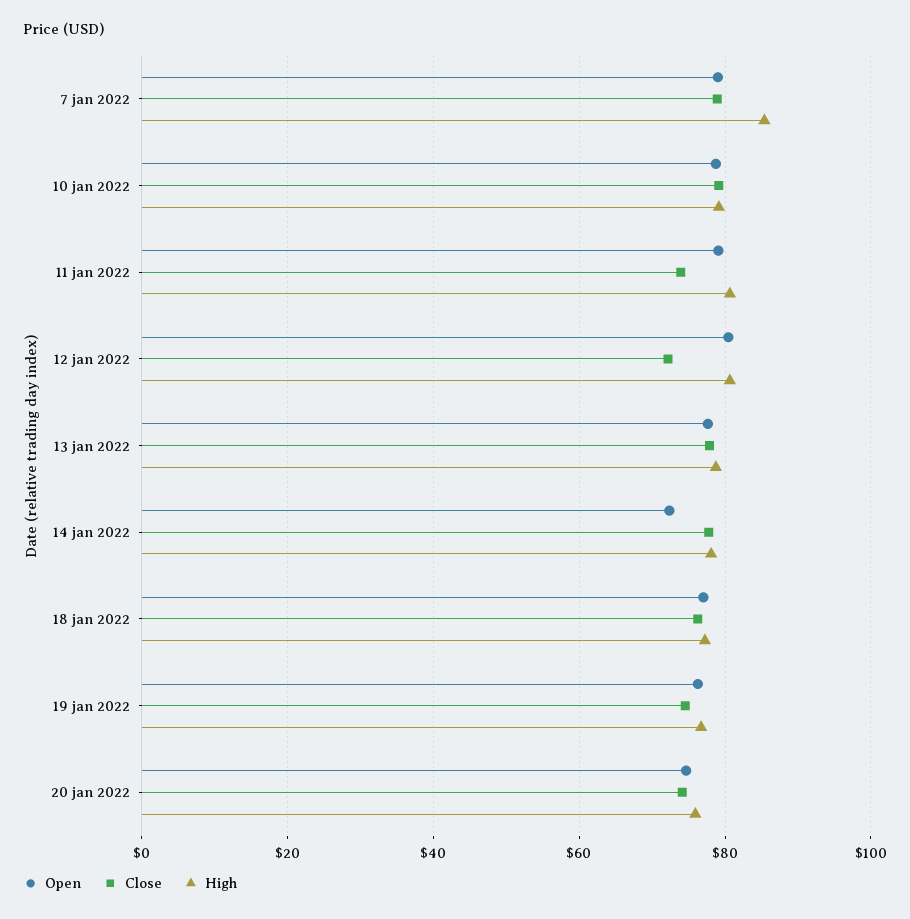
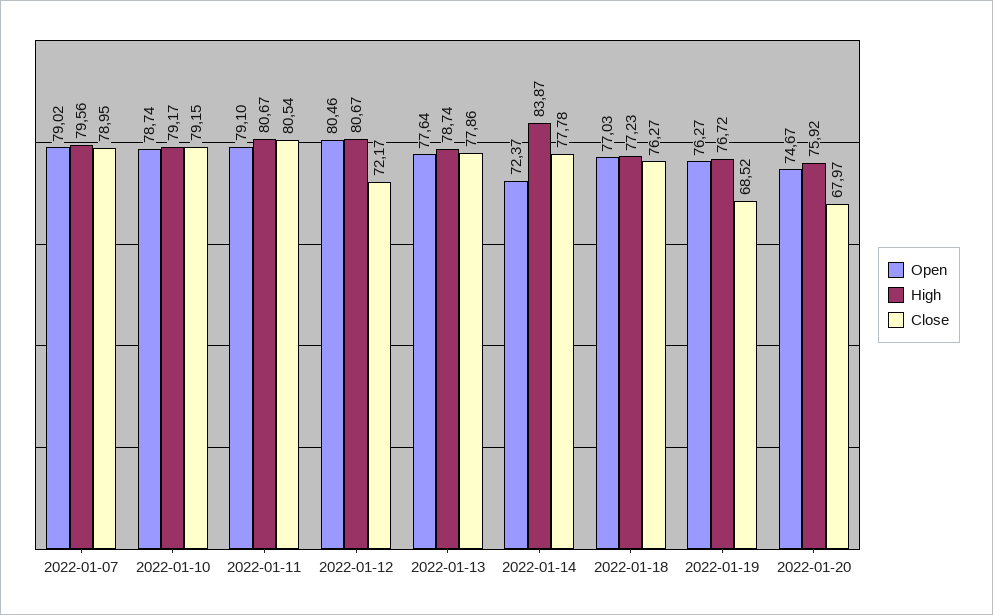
  {
    "Open": {
      "7 jan 2022": 79.02,
      "10 jan 2022": 78.74,
      "11 jan 2022": 79.1,
      "12 jan 2022": 80.46,
      "13 jan 2022": 77.64,
      "14 jan 2022": 72.37,
      "18 jan 2022": 77.03,
      "19 jan 2022": 76.27,
      "20 jan 2022": 74.67
    },
    "Close": {
      "7 jan 2022": 78.95,
      "10 jan 2022": 79.15,
-     "11 jan 2022": 74,
+     "11 jan 2022": 80.54,
      "12 jan 2022": 72.17,
      "13 jan 2022": 77.86,
      "14 jan 2022": 77.78,
      "18 jan 2022": 76.27,
-     "19 jan 2022": 74,
+     "19 jan 2022": 68.52,
-     "20 jan 2022": 74
+     "20 jan 2022": 67.97
    },
    "High": {
-     "7 jan 2022": 86,
+     "7 jan 2022": 79.56,
      "10 jan 2022": 79.17,
      "11 jan 2022": 80.67,
      "12 jan 2022": 80.67,
      "13 jan 2022": 78.74,
-     "14 jan 2022": 78,
+     "14 jan 2022": 83.87,
      "18 jan 2022": 77.23,
      "19 jan 2022": 76.72,
      "20 jan 2022": 75.92
    }
  }

